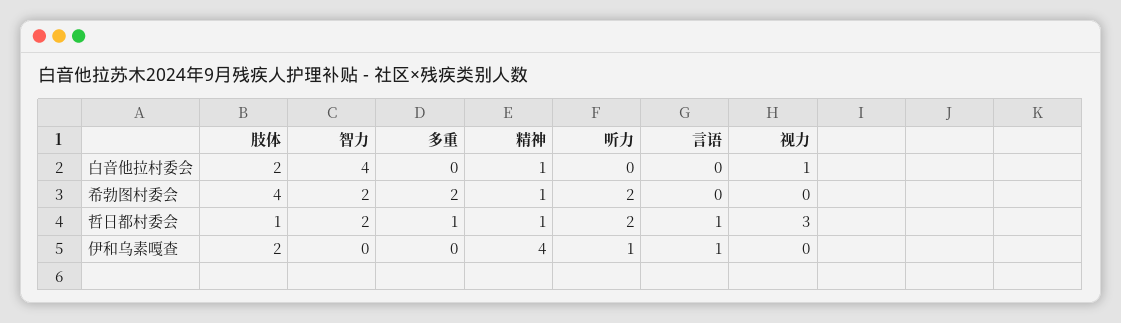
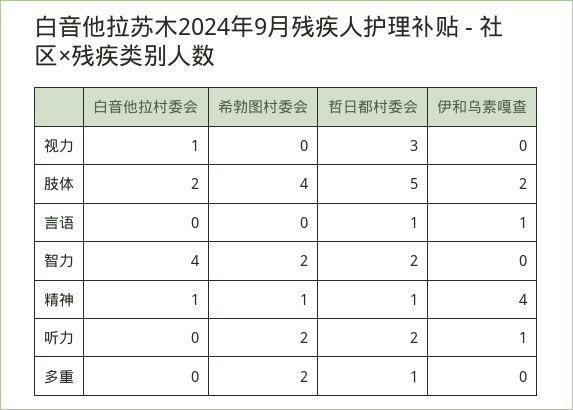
  {
    "肢体": {
      "白音他拉村委会": 2,
      "希勃图村委会": 4,
-     "哲日都村委会": 1,
+     "哲日都村委会": 5,
      "伊和乌素嘎查": 2
    },
    "智力": {
      "白音他拉村委会": 4,
      "希勃图村委会": 2,
      "哲日都村委会": 2,
      "伊和乌素嘎查": 0
    },
    "多重": {
      "白音他拉村委会": 0,
      "希勃图村委会": 2,
      "哲日都村委会": 1,
      "伊和乌素嘎查": 0
    },
    "精神": {
      "白音他拉村委会": 1,
      "希勃图村委会": 1,
      "哲日都村委会": 1,
      "伊和乌素嘎查": 4
    },
    "听力": {
      "白音他拉村委会": 0,
      "希勃图村委会": 2,
      "哲日都村委会": 2,
      "伊和乌素嘎查": 1
    },
    "言语": {
      "白音他拉村委会": 0,
      "希勃图村委会": 0,
      "哲日都村委会": 1,
      "伊和乌素嘎查": 1
    },
    "视力": {
      "白音他拉村委会": 1,
      "希勃图村委会": 0,
      "哲日都村委会": 3,
      "伊和乌素嘎查": 0
    }
  }

